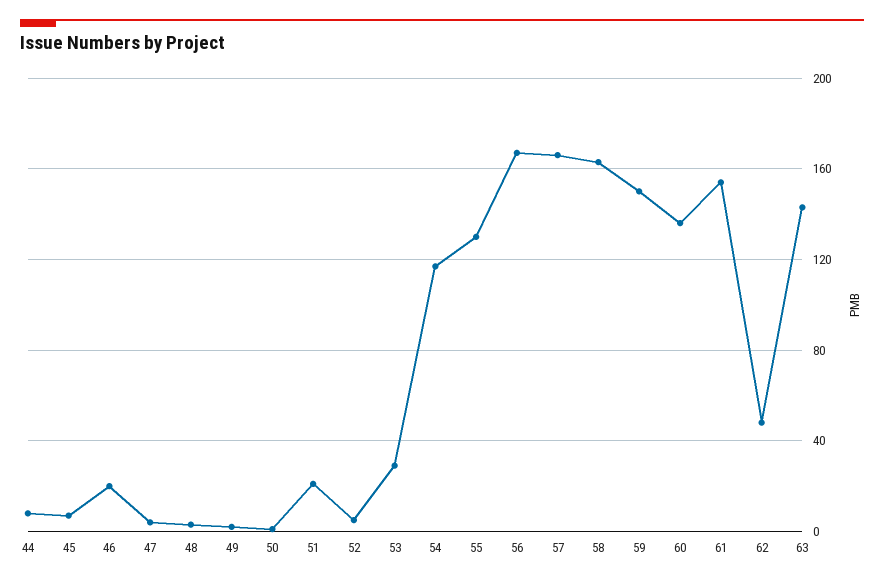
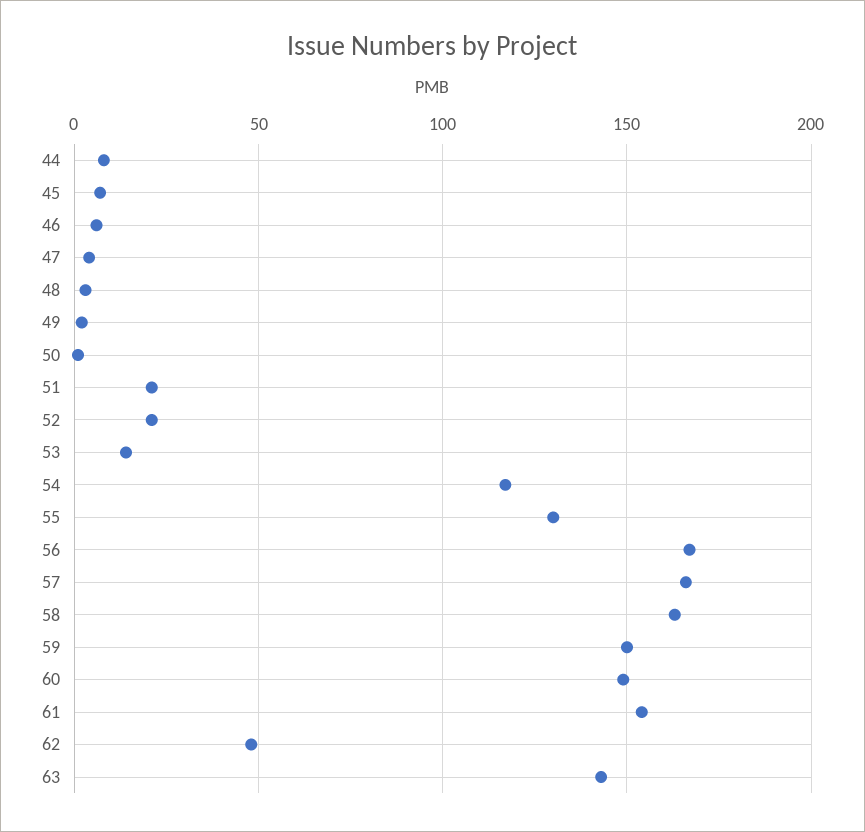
  {
    "44": 10,
    "45": 5,
-   "46": 20,
+   "46": 5,
    "47": 5,
    "48": 5,
    "49": 0,
    "50": 0,
    "51": 20,
-   "52": 5,
+   "52": 20,
-   "53": 30,
+   "53": 15,
    "54": 115,
    "55": 130,
    "56": 165,
    "57": 165,
    "58": 165,
    "59": 150,
-   "60": 135,
+   "60": 150,
    "61": 155,
    "62": 50,
    "63": 145
  }

